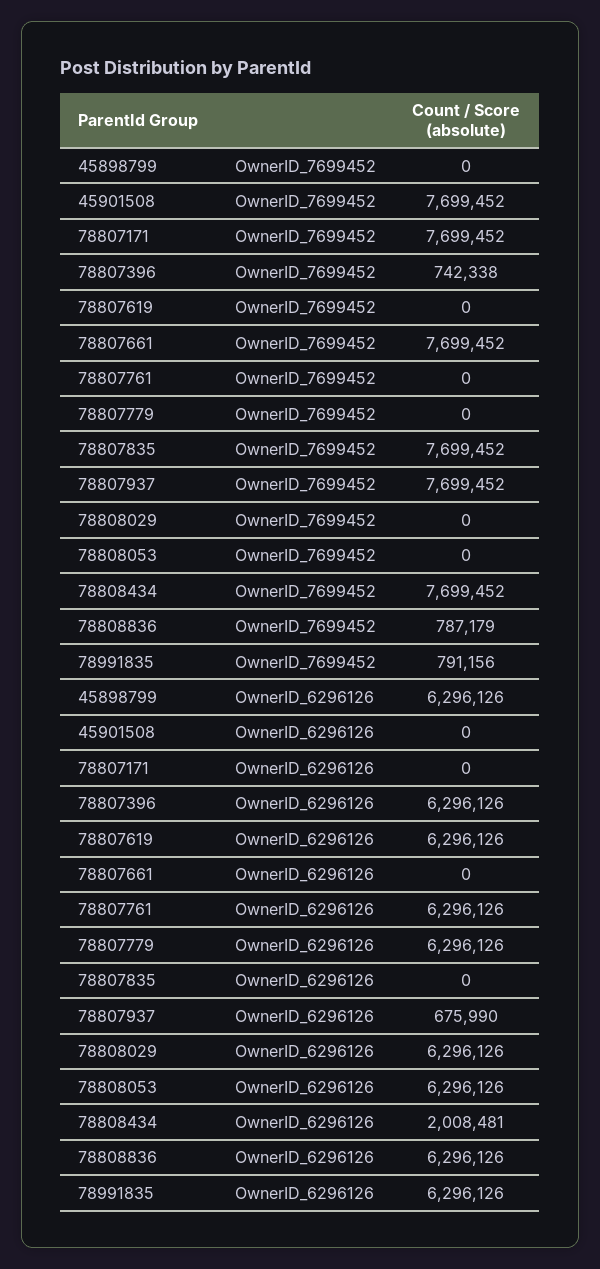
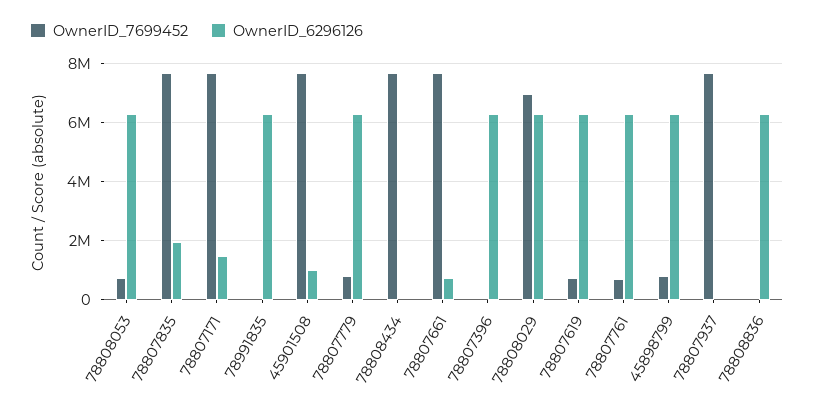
  {
    "OwnerID_7699452": {
-     "45898799": 0,
+     "45898799": 750000,
      "45901508": 7699452,
      "78807171": 7699452,
-     "78807396": 742338,
+     "78807396": 0,
-     "78807619": 0,
+     "78807619": 750000,
      "78807661": 7699452,
-     "78807761": 0,
+     "78807761": 750000,
-     "78807779": 0,
+     "78807779": 750000,
      "78807835": 7699452,
      "78807937": 7699452,
-     "78808029": 0,
+     "78808029": 7000000,
-     "78808053": 0,
+     "78808053": 750000,
      "78808434": 7699452,
-     "78808836": 787179,
+     "78808836": 0,
-     "78991835": 791156
+     "78991835": 0
    },
    "OwnerID_6296126": {
      "45898799": 6296126,
-     "45901508": 0,
+     "45901508": 1000000,
-     "78807171": 0,
+     "78807171": 1500000,
      "78807396": 6296126,
      "78807619": 6296126,
-     "78807661": 0,
+     "78807661": 750000,
      "78807761": 6296126,
      "78807779": 6296126,
-     "78807835": 0,
+     "78807835": 2000000,
-     "78807937": 675990,
+     "78807937": 0,
      "78808029": 6296126,
      "78808053": 6296126,
-     "78808434": 2008481,
+     "78808434": 0,
      "78808836": 6296126,
      "78991835": 6296126
    }
  }

